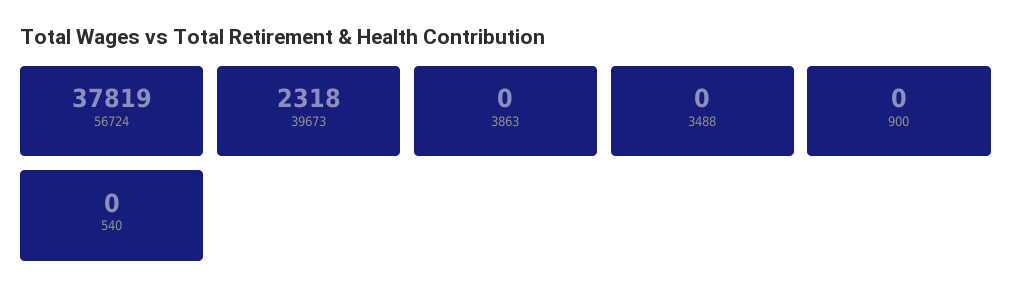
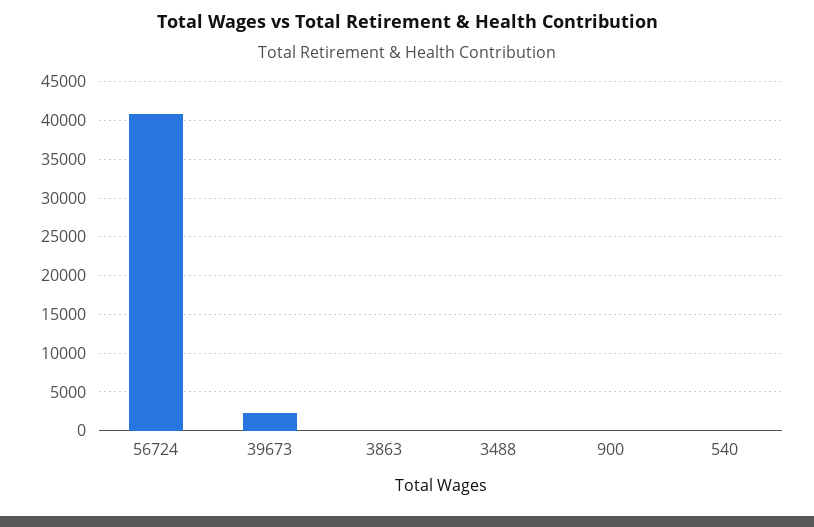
  {
-   "56724": 37819,
+   "56724": 41000,
    "39673": 2318,
    "3863": 0,
    "3488": 0,
    "900": 0,
    "540": 0
  }

